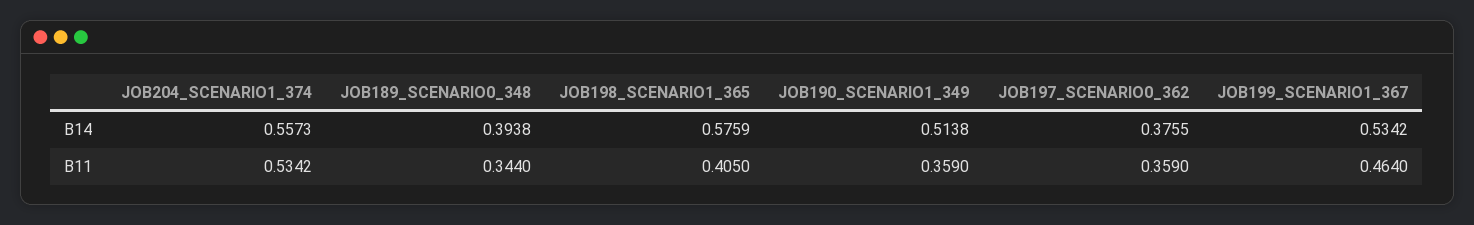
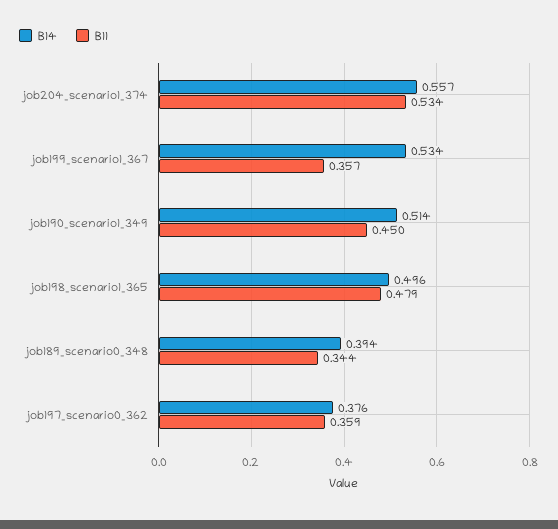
  {
    "B14": {
      "JOB204_SCENARIO1_374": 0.5573,
      "JOB189_SCENARIO0_348": 0.3938,
-     "JOB198_SCENARIO1_365": 0.5759,
+     "JOB198_SCENARIO1_365": 0.496,
      "JOB190_SCENARIO1_349": 0.5138,
      "JOB197_SCENARIO0_362": 0.3755,
      "JOB199_SCENARIO1_367": 0.5342
    },
    "B11": {
      "JOB204_SCENARIO1_374": 0.5342,
      "JOB189_SCENARIO0_348": 0.344,
-     "JOB198_SCENARIO1_365": 0.405,
+     "JOB198_SCENARIO1_365": 0.479,
-     "JOB190_SCENARIO1_349": 0.359,
+     "JOB190_SCENARIO1_349": 0.45,
      "JOB197_SCENARIO0_362": 0.359,
-     "JOB199_SCENARIO1_367": 0.464
+     "JOB199_SCENARIO1_367": 0.357
    }
  }

